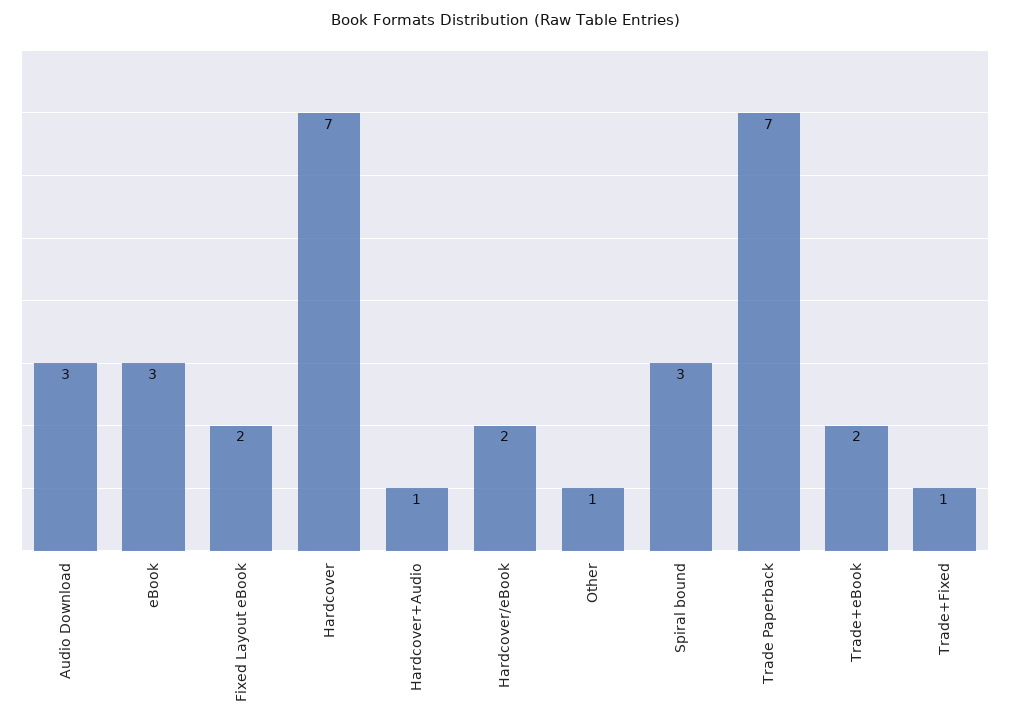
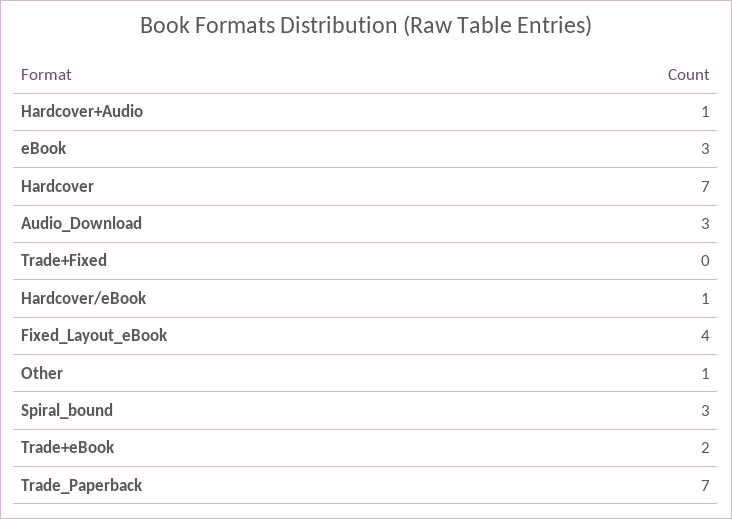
  {
    "Audio Download": 3,
    "eBook": 3,
-   "Fixed Layout eBook": 2,
+   "Fixed Layout eBook": 4,
    "Hardcover": 7,
    "Hardcover+Audio": 1,
-   "Hardcover/eBook": 2,
+   "Hardcover/eBook": 1,
    "Other": 1,
    "Spiral bound": 3,
    "Trade Paperback": 7,
    "Trade+eBook": 2,
-   "Trade+Fixed": 1
+   "Trade+Fixed": 0
  }

